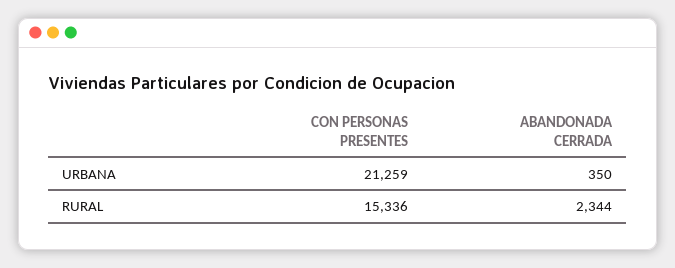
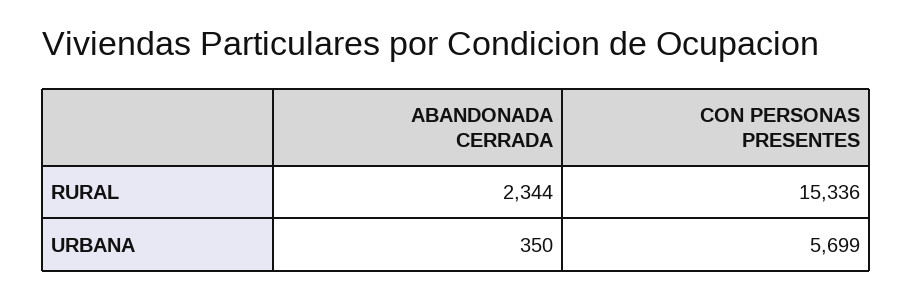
  {
    "CON PERSONAS PRESENTES": {
-     "URBANA": 21259,
+     "URBANA": 5699,
      "RURAL": 15336
    },
    "ABANDONADA CERRADA": {
      "URBANA": 350,
      "RURAL": 2344
    }
  }

